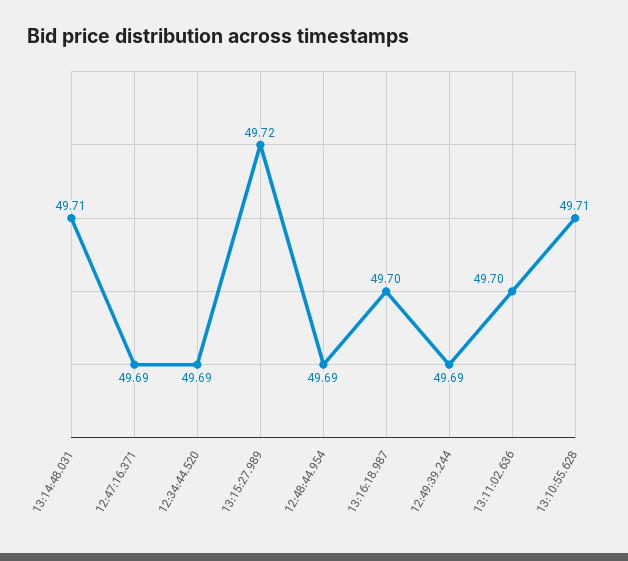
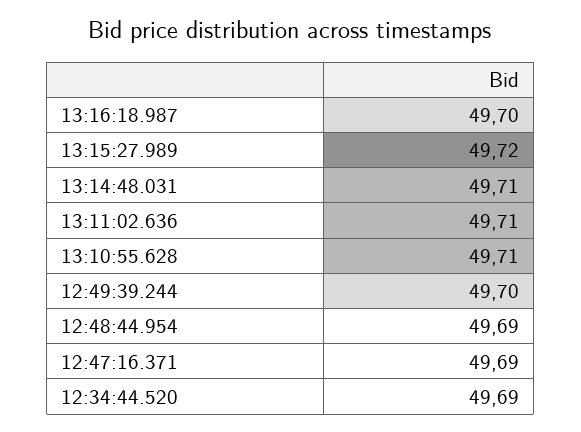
  {
    "13:14:48.031": 49.71,
    "12:47:16.371": 49.69,
    "12:34:44.520": 49.69,
    "13:15:27.989": 49.72,
    "12:48:44.954": 49.69,
    "13:16:18.987": 49.7,
-   "12:49:39.244": 49.69,
+   "12:49:39.244": 49.7,
-   "13:11:02.636": 49.7,
+   "13:11:02.636": 49.71,
    "13:10:55.628": 49.71
  }

